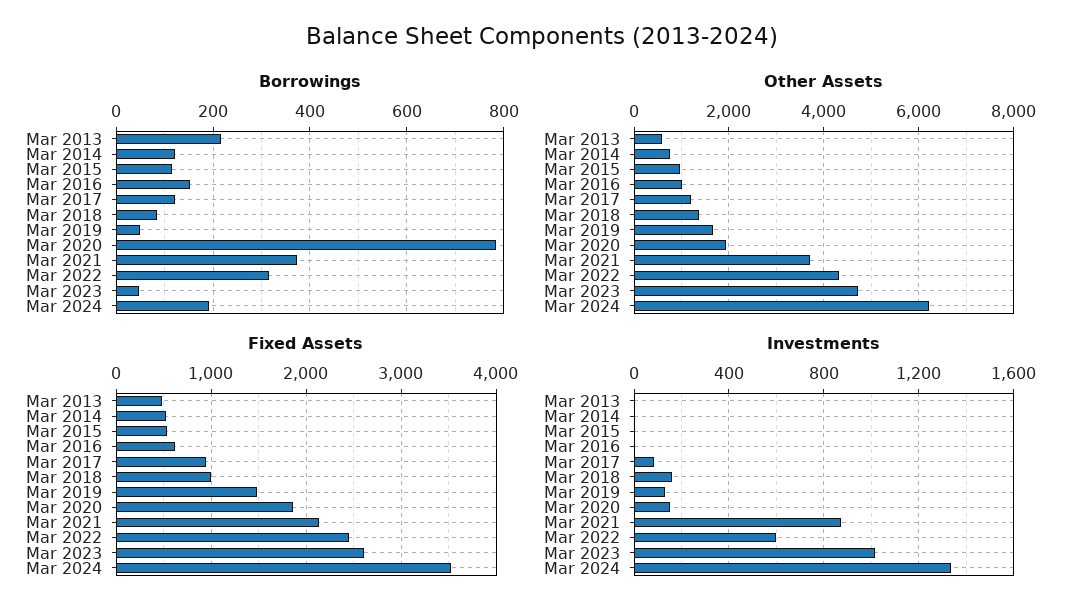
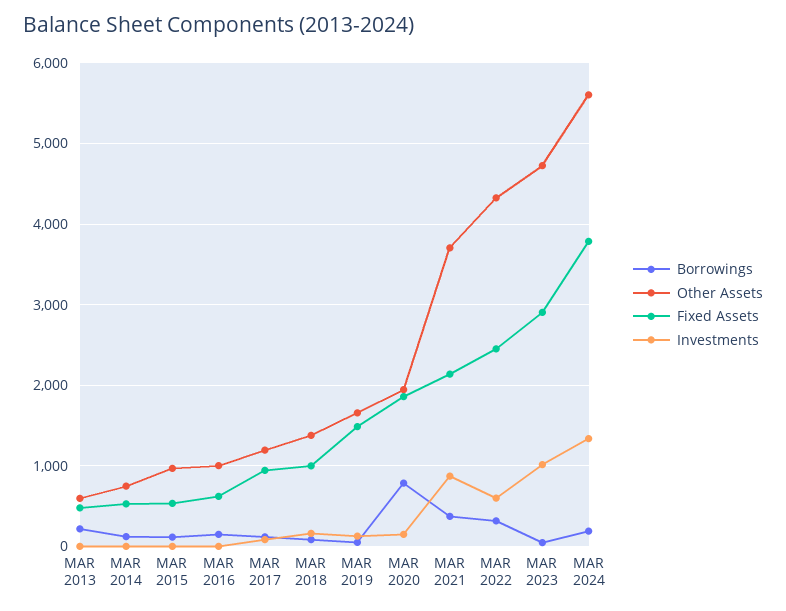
  {
    "Borrowings": {
      "Mar 2013": 220,
      "Mar 2014": 120,
      "Mar 2015": 120,
      "Mar 2016": 160,
      "Mar 2017": 120,
      "Mar 2018": 80,
      "Mar 2019": 40,
      "Mar 2020": 780,
      "Mar 2021": 380,
      "Mar 2022": 320,
      "Mar 2023": 40,
      "Mar 2024": 200
    },
    "Other Assets": {
      "Mar 2013": 600,
      "Mar 2014": 700,
      "Mar 2015": 1000,
      "Mar 2016": 1000,
      "Mar 2017": 1200,
      "Mar 2018": 1400,
      "Mar 2019": 1700,
      "Mar 2020": 1900,
      "Mar 2021": 3700,
      "Mar 2022": 4300,
      "Mar 2023": 4700,
-     "Mar 2024": 6200
+     "Mar 2024": 5600
    },
    "Fixed Assets": {
      "Mar 2013": 500,
      "Mar 2014": 500,
      "Mar 2015": 500,
      "Mar 2016": 600,
      "Mar 2017": 900,
      "Mar 2018": 1000,
      "Mar 2019": 1500,
      "Mar 2020": 1900,
      "Mar 2021": 2100,
      "Mar 2022": 2500,
-     "Mar 2023": 2600,
+     "Mar 2023": 2900,
-     "Mar 2024": 3500
+     "Mar 2024": 3800
    },
    "Investments": {
      "Mar 2013": 0,
      "Mar 2014": 0,
      "Mar 2015": 0,
      "Mar 2016": 0,
      "Mar 2017": 100,
      "Mar 2018": 150,
      "Mar 2019": 150,
      "Mar 2020": 150,
      "Mar 2021": 850,
      "Mar 2022": 600,
      "Mar 2023": 1000,
      "Mar 2024": 1350
    }
  }

